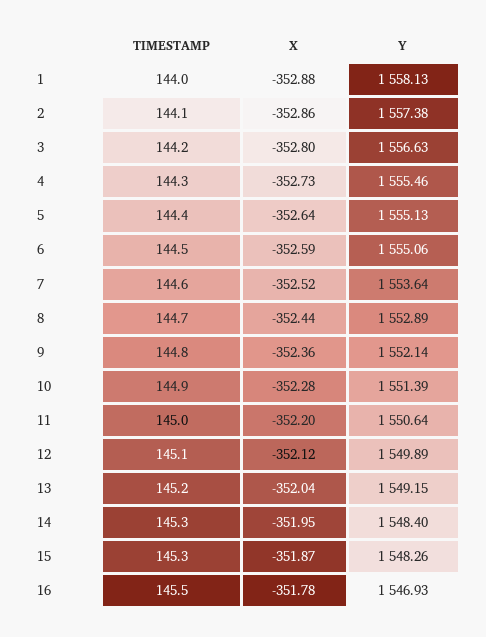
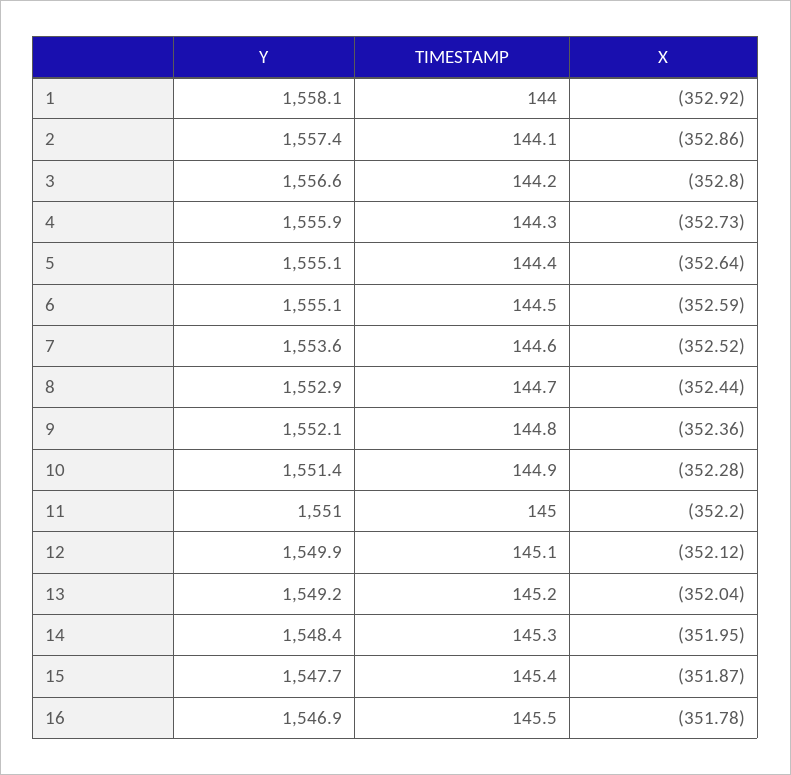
  {
    "TIMESTAMP": {
      "1": 144,
      "2": 144.1,
      "3": 144.2,
      "4": 144.3,
      "5": 144.4,
      "6": 144.5,
      "7": 144.6,
      "8": 144.7,
      "9": 144.8,
      "10": 144.9,
      "11": 145,
      "12": 145.1,
      "13": 145.2,
      "14": 145.3,
-     "15": 145.3,
+     "15": 145.4,
      "16": 145.5
    },
    "X": {
-     "1": -352.88,
+     "1": -352.92,
      "2": -352.86,
      "3": -352.8,
      "4": -352.73,
      "5": -352.64,
      "6": -352.59,
      "7": -352.52,
      "8": -352.44,
      "9": -352.36,
      "10": -352.28,
      "11": -352.2,
      "12": -352.12,
      "13": -352.04,
      "14": -351.95,
      "15": -351.87,
      "16": -351.78
    },
    "Y": {
      "1": 1558.13,
      "2": 1557.38,
      "3": 1556.63,
-     "4": 1555.46,
+     "4": 1555.9,
      "5": 1555.13,
      "6": 1555.06,
      "7": 1553.64,
      "8": 1552.89,
      "9": 1552.14,
      "10": 1551.39,
-     "11": 1550.64,
+     "11": 1551,
      "12": 1549.89,
      "13": 1549.15,
      "14": 1548.4,
-     "15": 1548.26,
+     "15": 1547.7,
      "16": 1546.93
    }
  }

